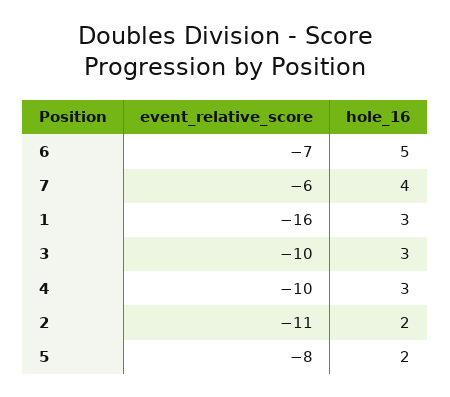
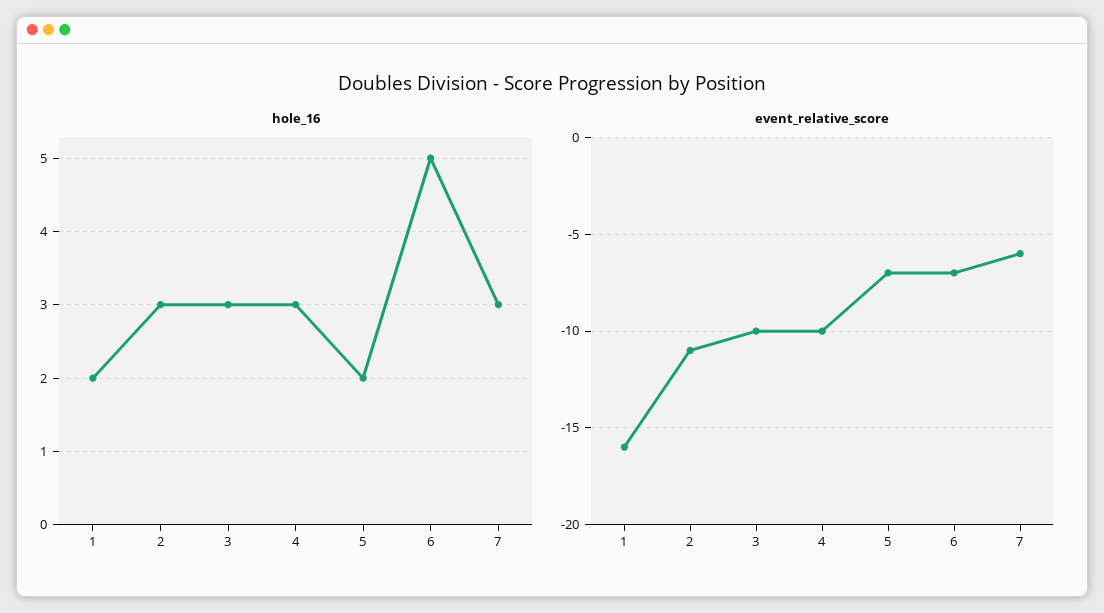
  {
    "event_relative_score": {
      "6": -7,
      "7": -6,
      "1": -16,
      "3": -10,
      "4": -10,
      "2": -11,
-     "5": -8
+     "5": -7
    },
    "hole_16": {
      "6": 5,
-     "7": 4,
+     "7": 3,
-     "1": 3,
+     "1": 2,
      "3": 3,
      "4": 3,
-     "2": 2,
+     "2": 3,
      "5": 2
    }
  }

